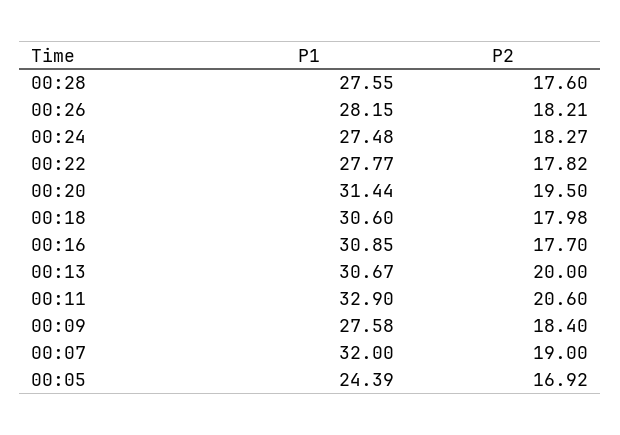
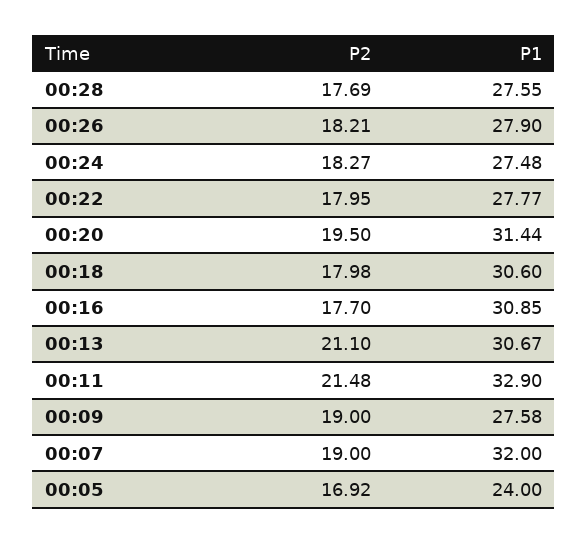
  {
    "P1": {
      "00:28": 27.55,
-     "00:26": 28.15,
+     "00:26": 27.9,
      "00:24": 27.48,
      "00:22": 27.77,
      "00:20": 31.44,
      "00:18": 30.6,
      "00:16": 30.85,
      "00:13": 30.67,
      "00:11": 32.9,
      "00:09": 27.58,
      "00:07": 32,
-     "00:05": 24.39
+     "00:05": 24
    },
    "P2": {
-     "00:28": 17.6,
+     "00:28": 17.69,
      "00:26": 18.21,
      "00:24": 18.27,
-     "00:22": 17.82,
+     "00:22": 17.95,
      "00:20": 19.5,
      "00:18": 17.98,
      "00:16": 17.7,
-     "00:13": 20,
+     "00:13": 21.1,
-     "00:11": 20.6,
+     "00:11": 21.48,
-     "00:09": 18.4,
+     "00:09": 19,
      "00:07": 19,
      "00:05": 16.92
    }
  }

